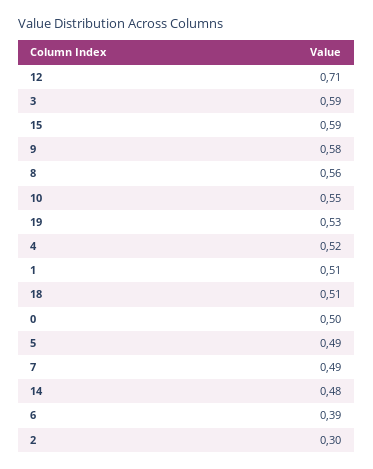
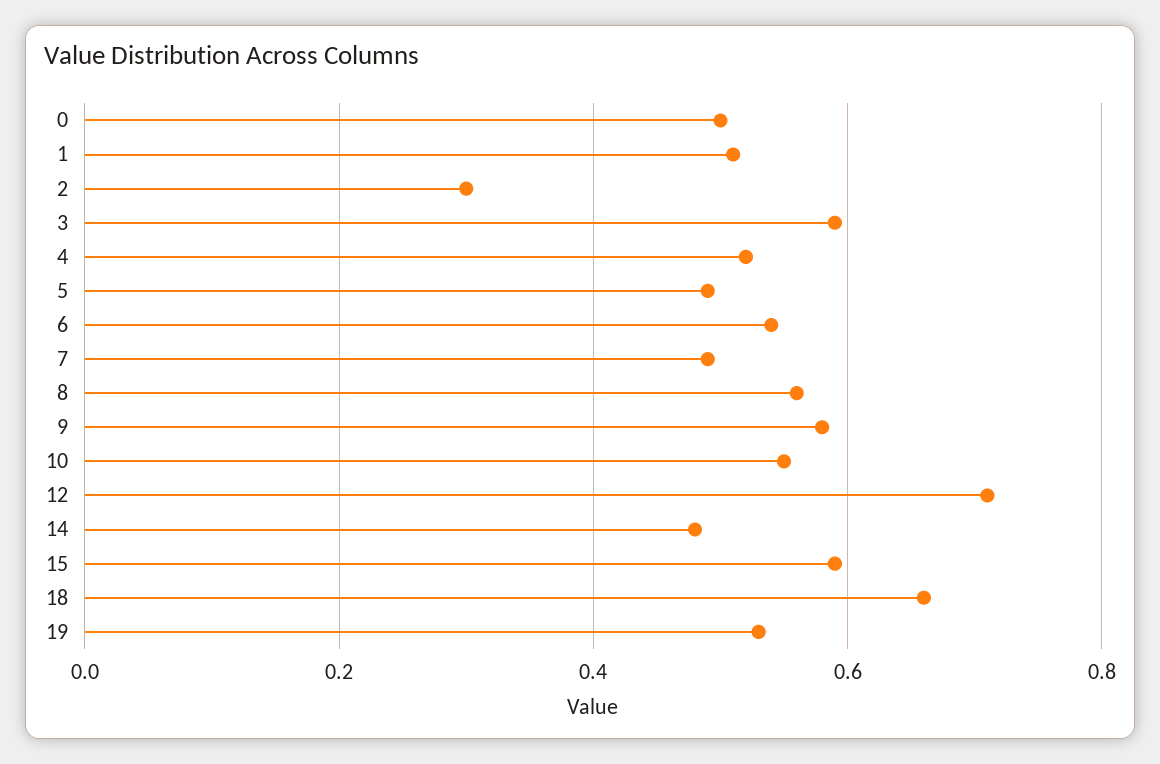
  {
    "12": 0.71,
    "3": 0.59,
    "15": 0.59,
    "9": 0.58,
    "8": 0.56,
    "10": 0.55,
    "19": 0.53,
    "4": 0.52,
    "1": 0.51,
-   "18": 0.51,
+   "18": 0.65,
    "0": 0.5,
    "5": 0.49,
    "7": 0.49,
    "14": 0.48,
-   "6": 0.39,
+   "6": 0.55,
    "2": 0.3
  }

